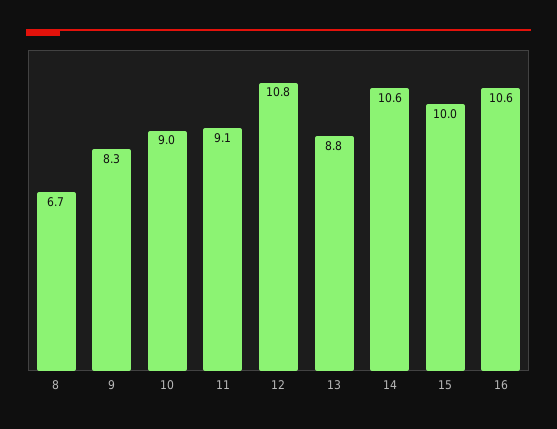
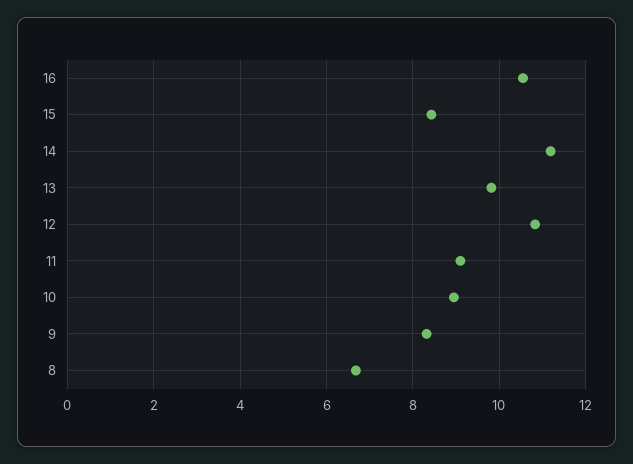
  {
    "8": 6.7,
    "9": 8.3,
    "10": 9,
    "11": 9.1,
    "12": 10.8,
-   "13": 8.8,
+   "13": 9.8,
-   "14": 10.6,
+   "14": 11.2,
-   "15": 10,
+   "15": 8.4,
    "16": 10.6
  }

